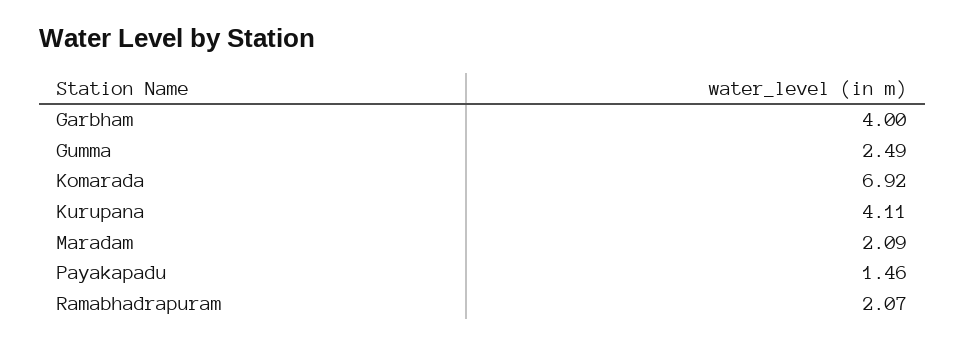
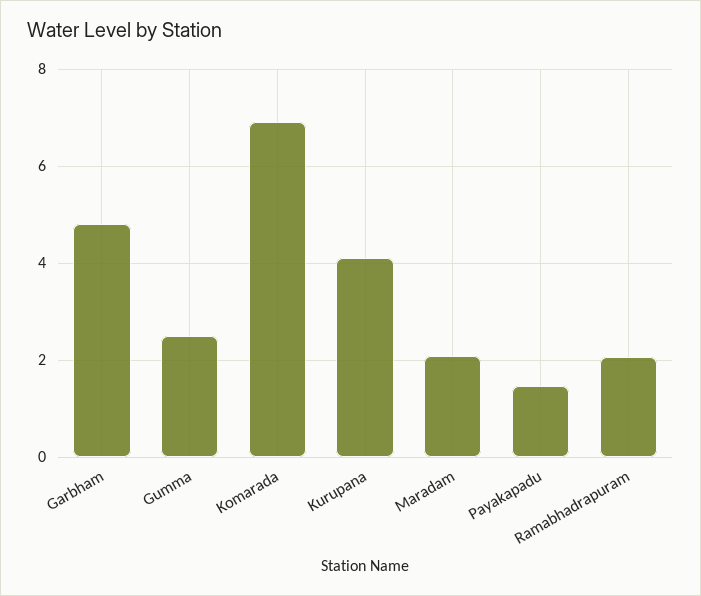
  {
-   "Garbham": 4,
+   "Garbham": 4.8,
    "Gumma": 2.49,
    "Komarada": 6.92,
    "Kurupana": 4.11,
    "Maradam": 2.09,
    "Payakapadu": 1.46,
    "Ramabhadrapuram": 2.07
  }

